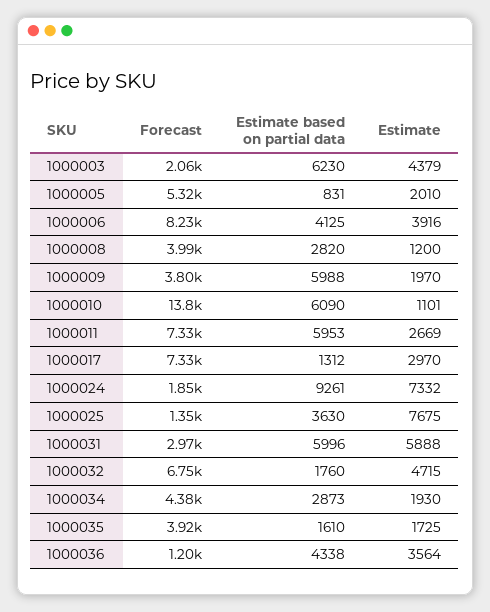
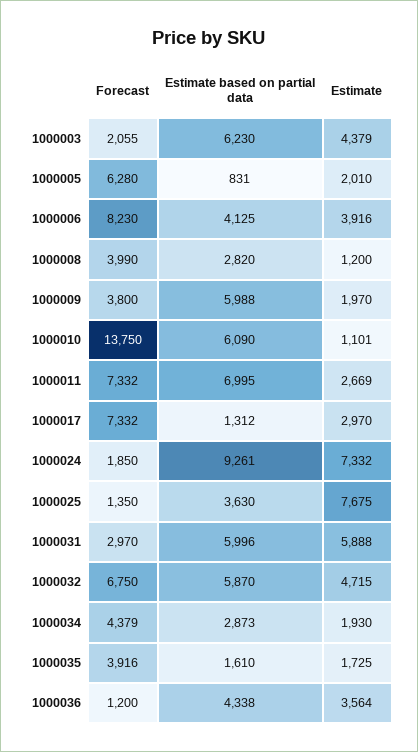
  {
    "Forecast": {
      "1000003": 2055,
-     "1000005": 5320,
+     "1000005": 6280,
      "1000006": 8230,
      "1000008": 3990,
      "1000009": 3800,
      "1000010": 13750,
      "1000011": 7332,
      "1000017": 7332,
      "1000024": 1850,
      "1000025": 1350,
      "1000031": 2970,
      "1000032": 6750,
      "1000034": 4379,
      "1000035": 3916,
      "1000036": 1200
    },
    "Estimate based on partial data": {
      "1000003": 6230,
      "1000005": 831,
      "1000006": 4125,
      "1000008": 2820,
      "1000009": 5988,
      "1000010": 6090,
-     "1000011": 5953,
+     "1000011": 6995,
      "1000017": 1312,
      "1000024": 9261,
      "1000025": 3630,
      "1000031": 5996,
-     "1000032": 1760,
+     "1000032": 5870,
      "1000034": 2873,
      "1000035": 1610,
      "1000036": 4338
    },
    "Estimate": {
      "1000003": 4379,
      "1000005": 2010,
      "1000006": 3916,
      "1000008": 1200,
      "1000009": 1970,
      "1000010": 1101,
      "1000011": 2669,
      "1000017": 2970,
      "1000024": 7332,
      "1000025": 7675,
      "1000031": 5888,
      "1000032": 4715,
      "1000034": 1930,
      "1000035": 1725,
      "1000036": 3564
    }
  }

